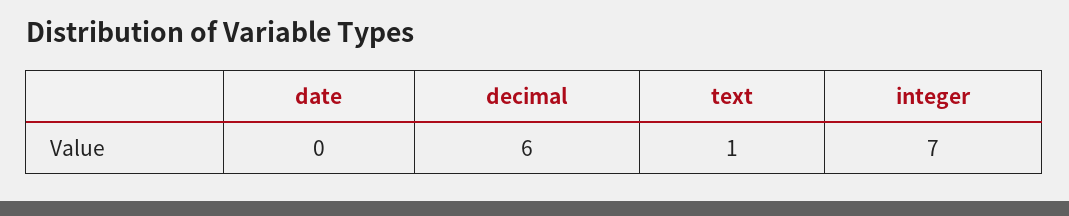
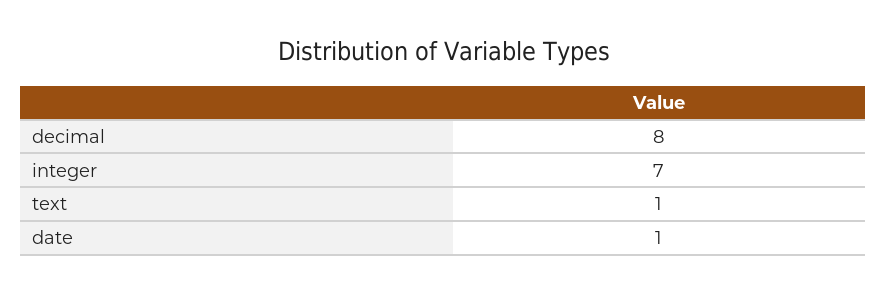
  {
-   "date": 0,
+   "date": 1,
-   "decimal": 6,
+   "decimal": 8,
    "text": 1,
    "integer": 7
  }

